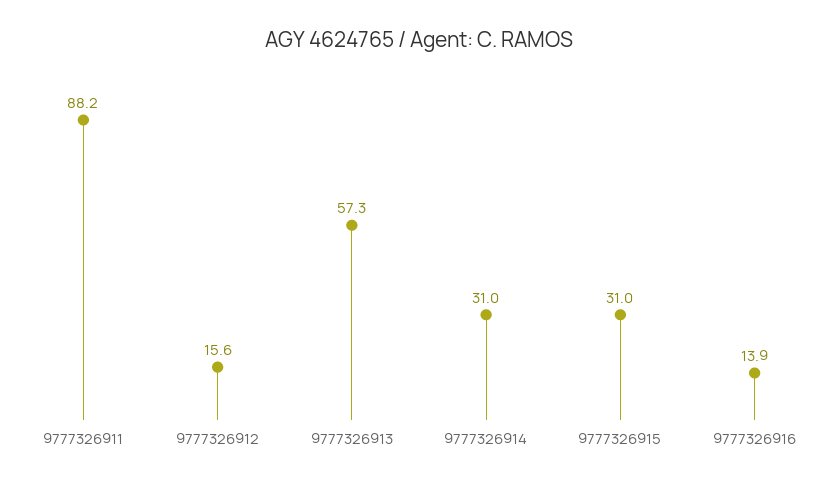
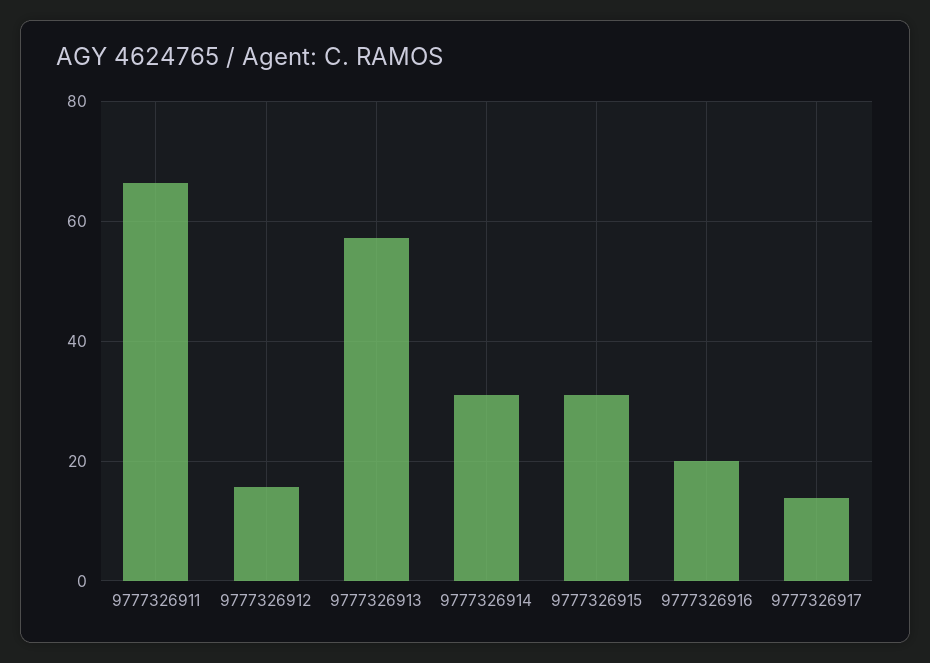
  {
-   "9777326911": 88.2,
+   "9777326911": 66,
    "9777326912": 15.6,
    "9777326913": 57.3,
    "9777326914": 31,
    "9777326915": 31,
-   "9777326916": 13.9
+   "9777326916": 20,
+   "9777326917": 14
  }

